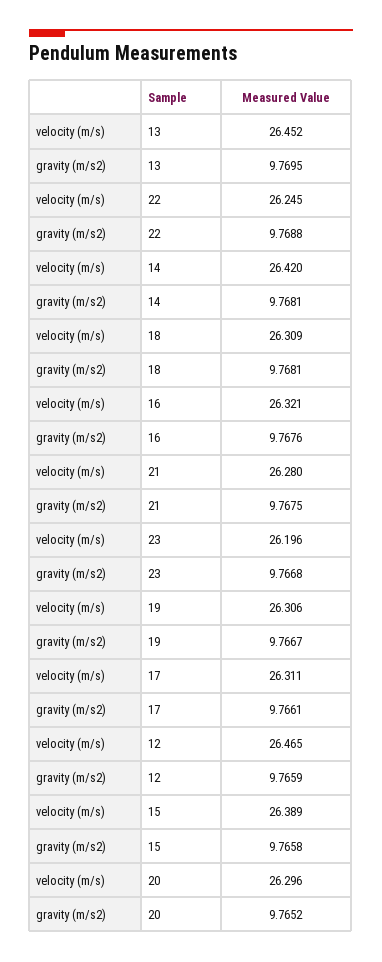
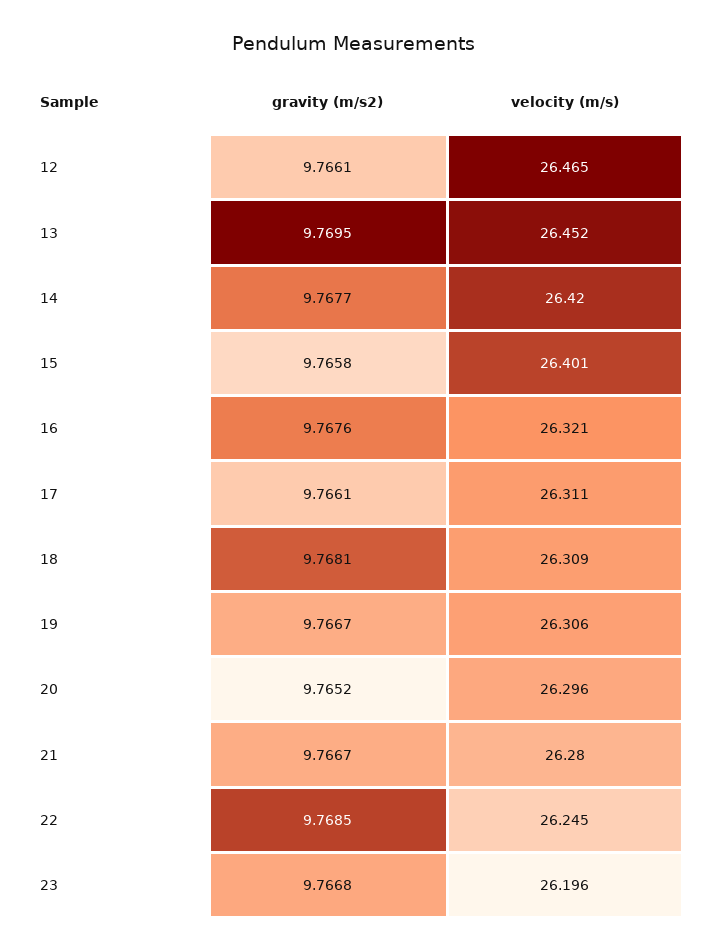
  {
    "velocity (m/s)": {
      "13": 26.452,
      "22": 26.245,
      "14": 26.42,
      "18": 26.309,
      "16": 26.321,
      "21": 26.28,
      "23": 26.196,
      "19": 26.306,
      "17": 26.311,
      "12": 26.465,
-     "15": 26.389,
+     "15": 26.401,
      "20": 26.296
    },
    "gravity (m/s2)": {
      "13": 9.7695,
-     "22": 9.7688,
+     "22": 9.7685,
-     "14": 9.7681,
+     "14": 9.7677,
      "18": 9.7681,
      "16": 9.7676,
-     "21": 9.7675,
+     "21": 9.7667,
      "23": 9.7668,
      "19": 9.7667,
      "17": 9.7661,
-     "12": 9.7659,
+     "12": 9.7661,
      "15": 9.7658,
      "20": 9.7652
    }
  }

